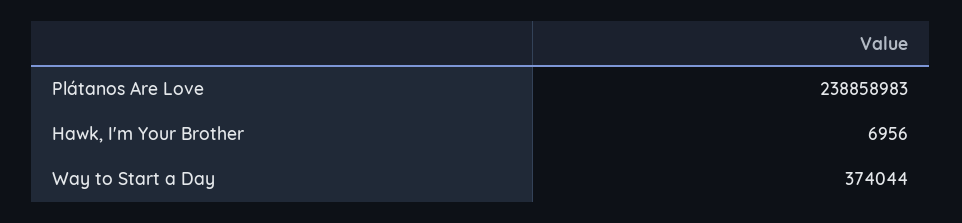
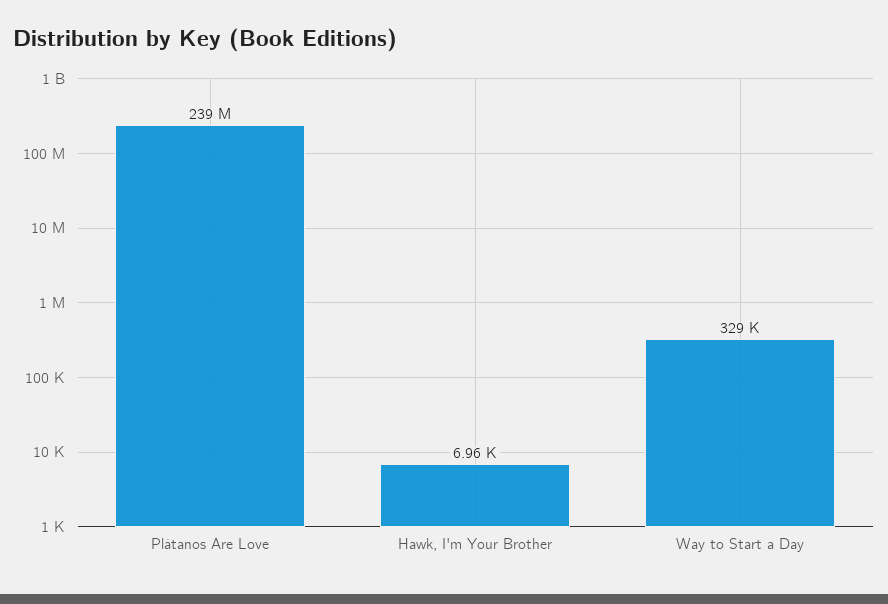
  {
    "Plátanos Are Love": 238858983,
    "Hawk, I'm Your Brother": 6956,
-   "Way to Start a Day": 374044
+   "Way to Start a Day": 329000
  }

